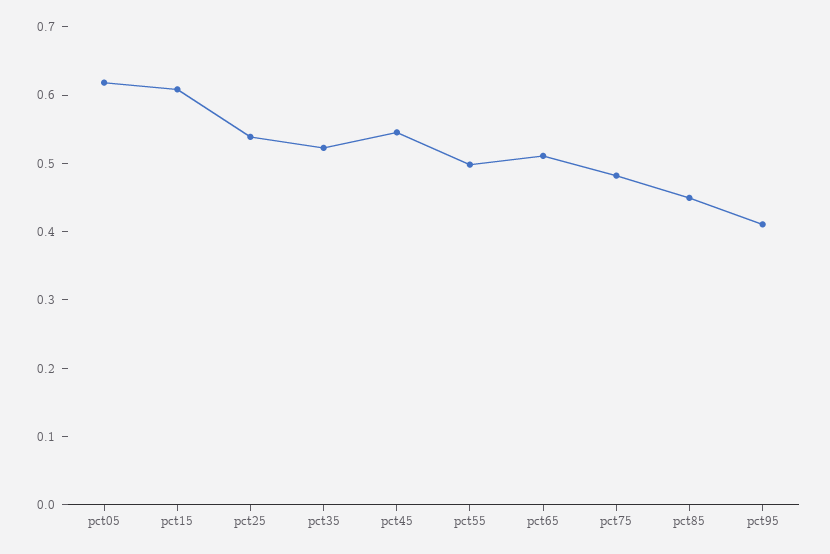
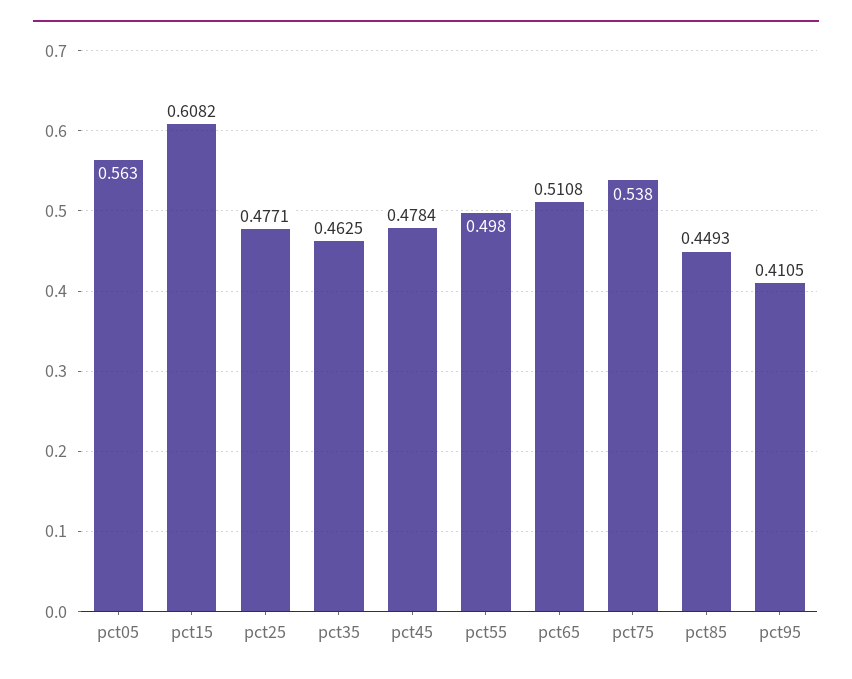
  {
-   "pct05": 0.62,
+   "pct05": 0.563,
    "pct15": 0.6082,
-   "pct25": 0.54,
+   "pct25": 0.4771,
-   "pct35": 0.52,
+   "pct35": 0.4625,
-   "pct45": 0.54,
+   "pct45": 0.4784,
    "pct55": 0.498,
    "pct65": 0.5108,
-   "pct75": 0.48,
+   "pct75": 0.538,
    "pct85": 0.4493,
    "pct95": 0.4105
  }

